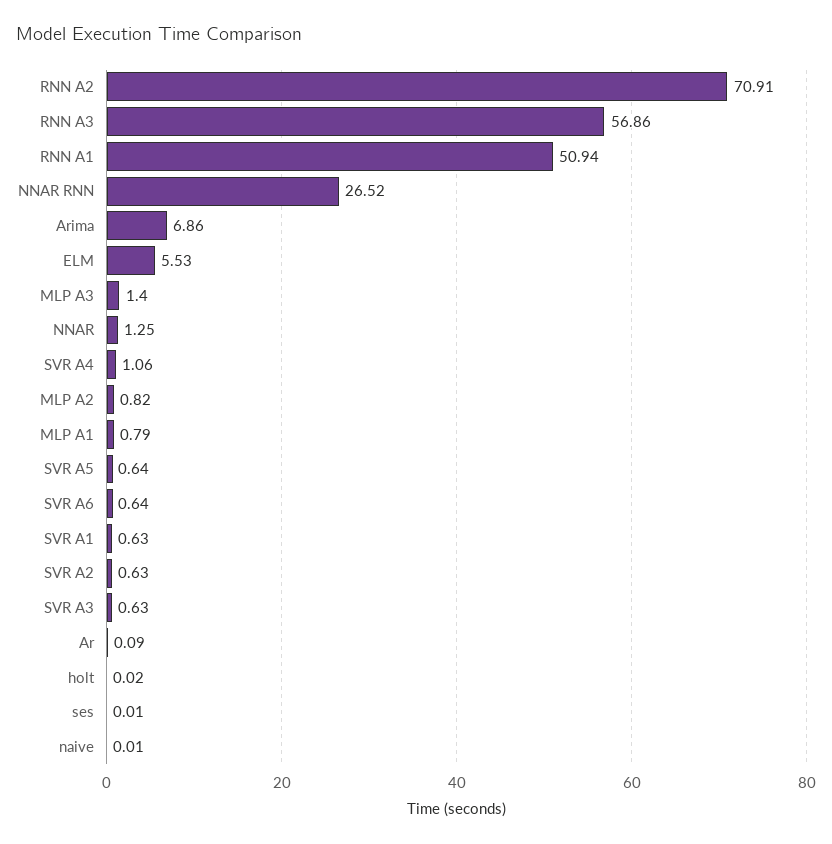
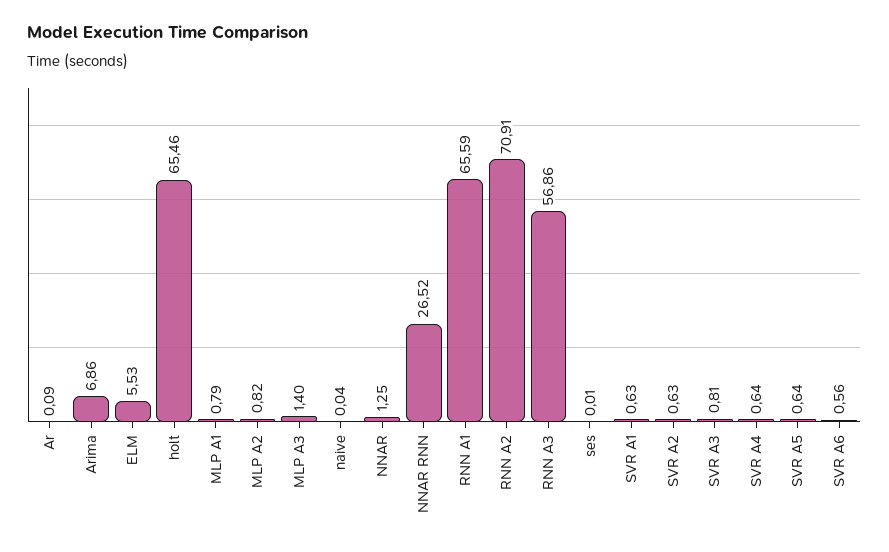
  {
    "RNN A2": 70.91,
    "RNN A3": 56.86,
-   "RNN A1": 50.94,
+   "RNN A1": 65.59,
    "NNAR RNN": 26.52,
    "Arima": 6.86,
    "ELM": 5.53,
    "MLP A3": 1.4,
    "NNAR": 1.25,
-   "SVR A4": 1.06,
+   "SVR A4": 0.64,
    "MLP A2": 0.82,
    "MLP A1": 0.79,
    "SVR A5": 0.64,
-   "SVR A6": 0.64,
+   "SVR A6": 0.56,
    "SVR A1": 0.63,
    "SVR A2": 0.63,
-   "SVR A3": 0.63,
+   "SVR A3": 0.81,
    "Ar": 0.09,
-   "holt": 0.02,
+   "holt": 65.46,
    "ses": 0.01,
-   "naive": 0.01
+   "naive": 0.04
  }

